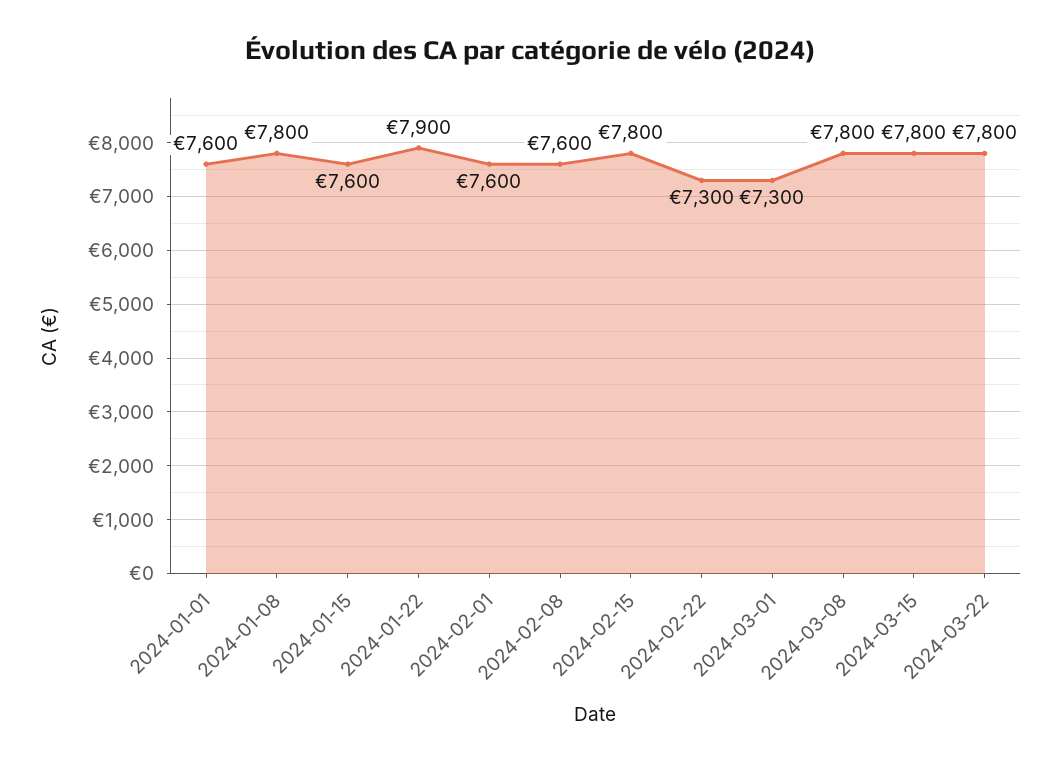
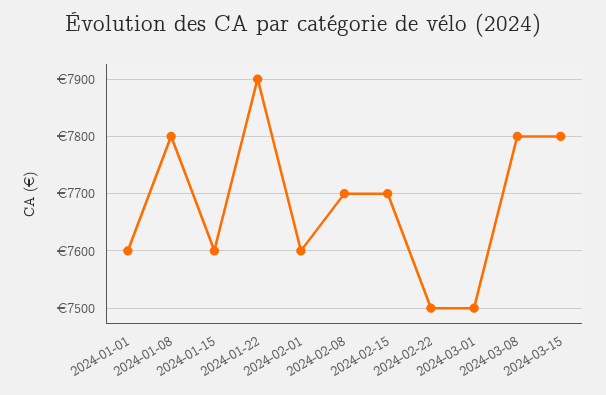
  {
    "2024-01-01": 7600,
    "2024-01-08": 7800,
    "2024-01-15": 7600,
    "2024-01-22": 7900,
    "2024-02-01": 7600,
-   "2024-02-08": 7600,
+   "2024-02-08": 7700,
-   "2024-02-15": 7800,
+   "2024-02-15": 7700,
-   "2024-02-22": 7300,
+   "2024-02-22": 7500,
-   "2024-03-01": 7300,
+   "2024-03-01": 7500,
    "2024-03-08": 7800,
-   "2024-03-15": 7800,
+   "2024-03-15": 7800
-   "2024-03-22": 7800
  }

